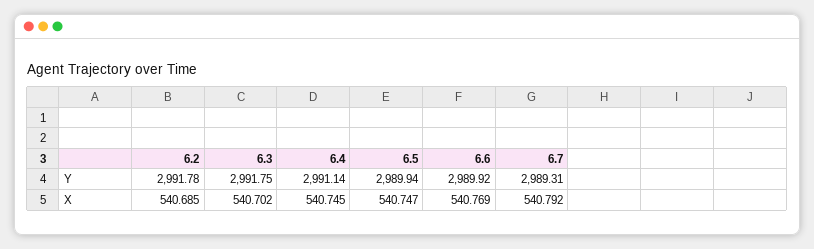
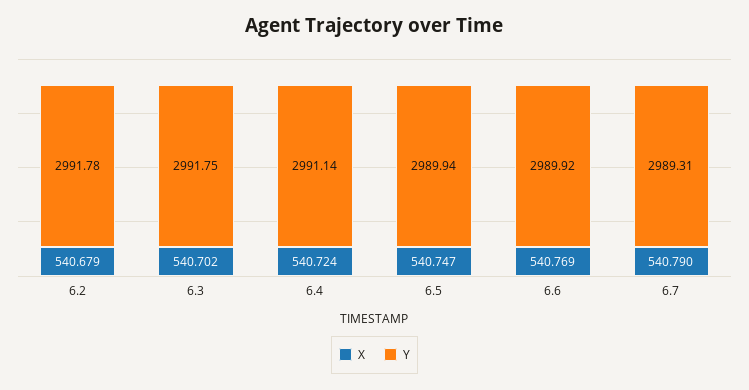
  {
    "Y": {
      "6.2": 2991.78,
      "6.3": 2991.75,
      "6.4": 2991.14,
      "6.5": 2989.94,
      "6.6": 2989.92,
      "6.7": 2989.31
    },
    "X": {
-     "6.2": 540.685,
+     "6.2": 540.679,
      "6.3": 540.702,
-     "6.4": 540.745,
+     "6.4": 540.724,
      "6.5": 540.747,
      "6.6": 540.769,
-     "6.7": 540.792
+     "6.7": 540.79
    }
  }

